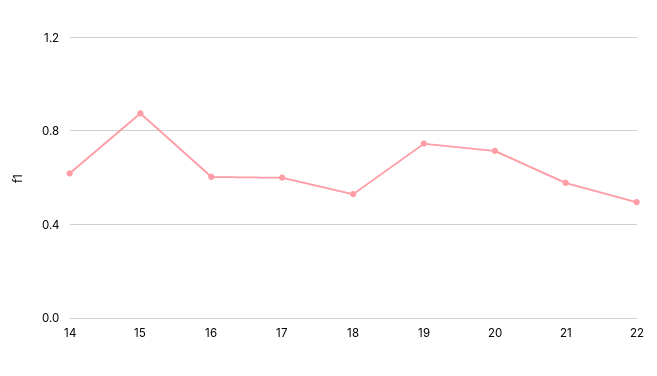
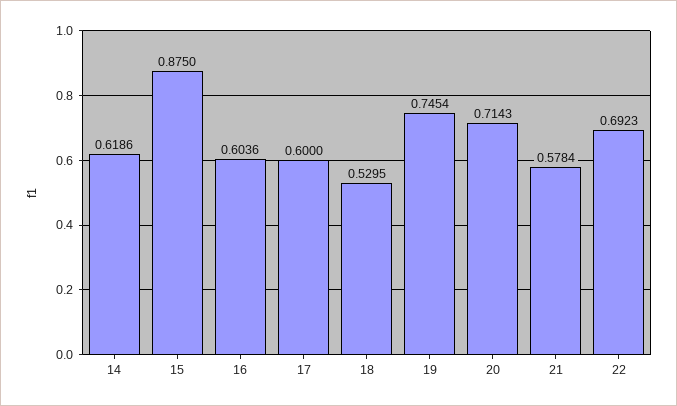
  {
    "14": 0.6186,
    "15": 0.875,
    "16": 0.6036,
    "17": 0.6,
    "18": 0.5295,
    "19": 0.7454,
    "20": 0.7143,
    "21": 0.5784,
-   "22": 0.5
+   "22": 0.6923
  }

